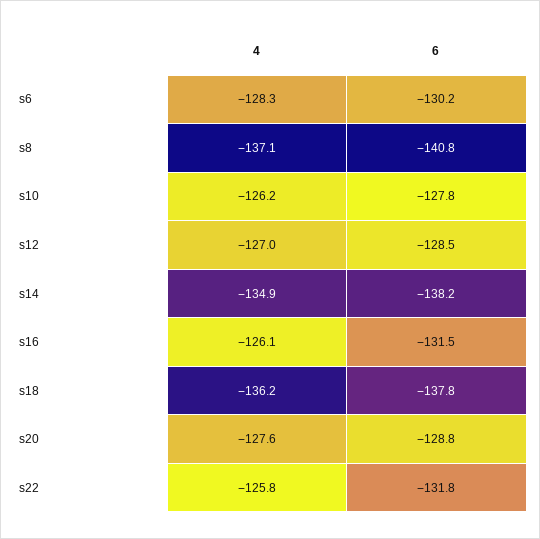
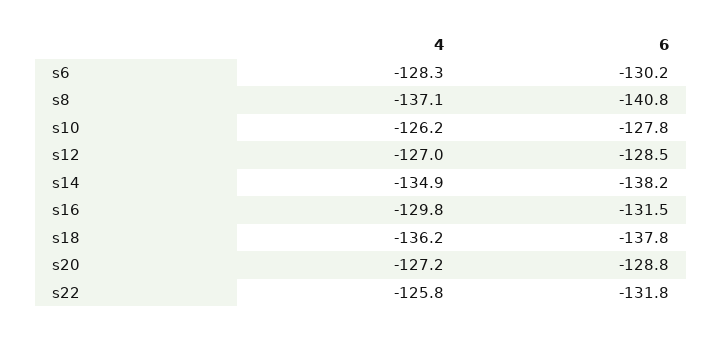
  {
    "4": {
      "s6": -128.3,
      "s8": -137.1,
      "s10": -126.2,
      "s12": -127,
      "s14": -134.9,
-     "s16": -126.1,
+     "s16": -129.8,
      "s18": -136.2,
-     "s20": -127.6,
+     "s20": -127.2,
      "s22": -125.8
    },
    "6": {
      "s6": -130.2,
      "s8": -140.8,
      "s10": -127.8,
      "s12": -128.5,
      "s14": -138.2,
      "s16": -131.5,
      "s18": -137.8,
      "s20": -128.8,
      "s22": -131.8
    }
  }

